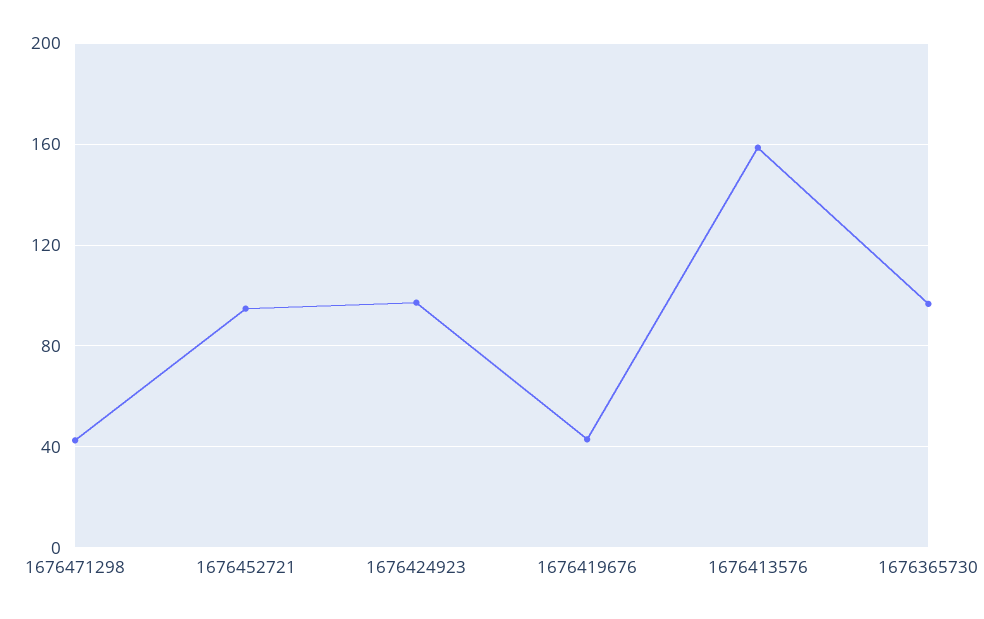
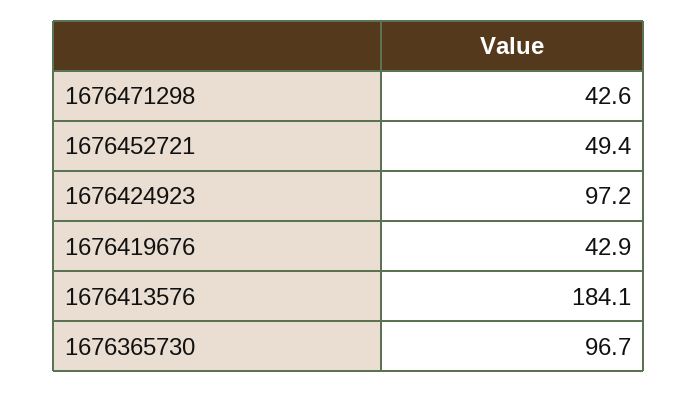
  {
    "1676471298": 42.6,
-   "1676452721": 95,
+   "1676452721": 49.4,
    "1676424923": 97.2,
    "1676419676": 42.9,
-   "1676413576": 160,
+   "1676413576": 184.1,
    "1676365730": 96.7
  }

